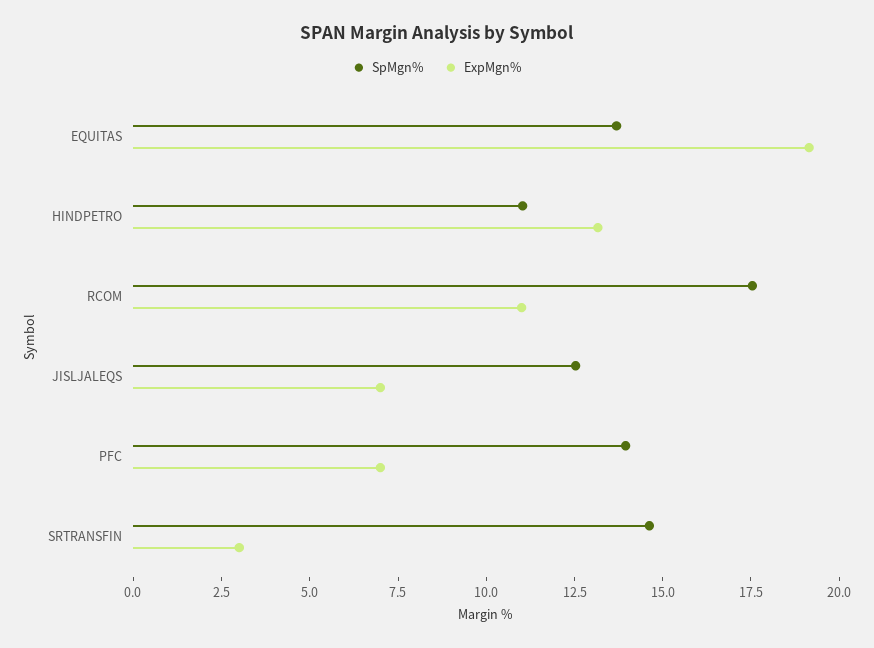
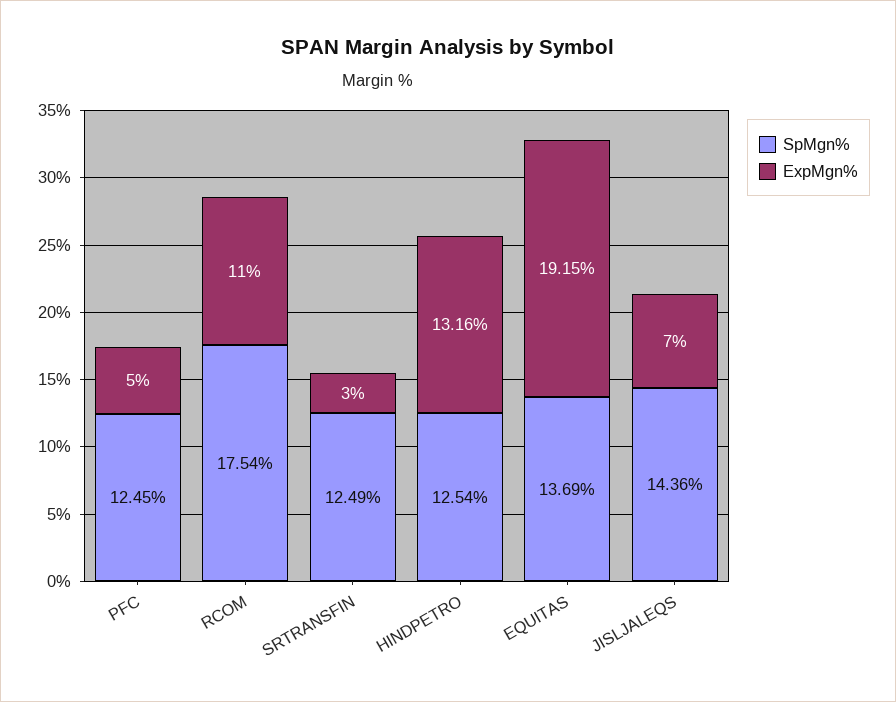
  {
    "SpMgn%": {
      "EQUITAS": 13.69,
-     "HINDPETRO": 11,
+     "HINDPETRO": 12.54,
      "RCOM": 17.54,
-     "JISLJALEQS": 12.5,
+     "JISLJALEQS": 14.36,
-     "PFC": 14,
+     "PFC": 12.45,
-     "SRTRANSFIN": 14.5
+     "SRTRANSFIN": 12.49
    },
    "ExpMgn%": {
      "EQUITAS": 19.15,
      "HINDPETRO": 13.16,
      "RCOM": 11,
      "JISLJALEQS": 7,
-     "PFC": 7,
+     "PFC": 5,
      "SRTRANSFIN": 3
    }
  }

